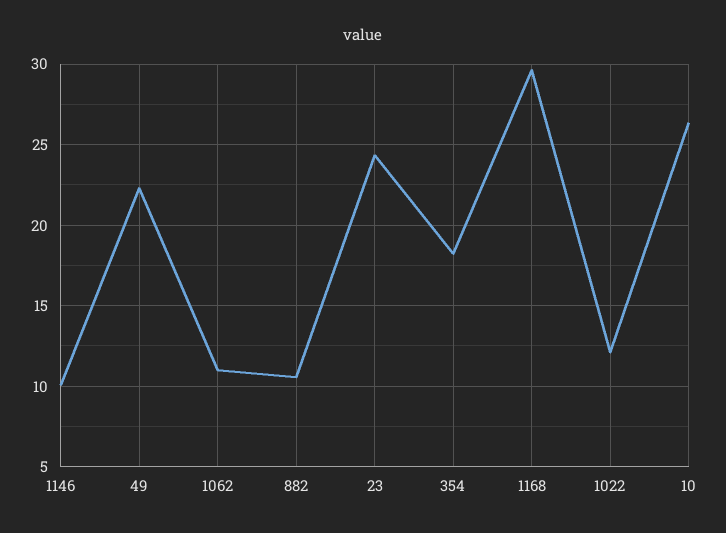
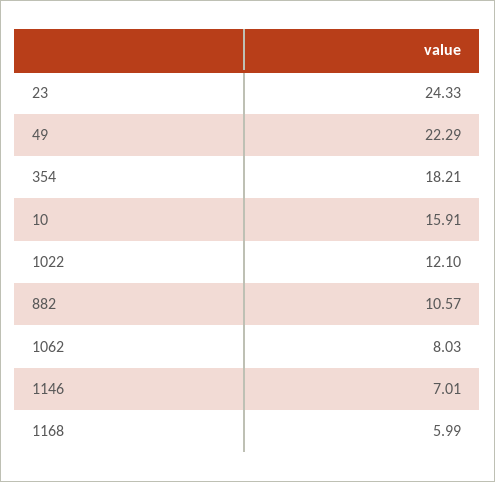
  {
-   "1146": 10,
+   "1146": 7.01,
    "49": 22.29,
-   "1062": 11,
+   "1062": 8.03,
    "882": 10.57,
    "23": 24.33,
    "354": 18.21,
-   "1168": 29.5,
+   "1168": 5.99,
    "1022": 12.1,
-   "10": 26.5
+   "10": 15.91
  }

